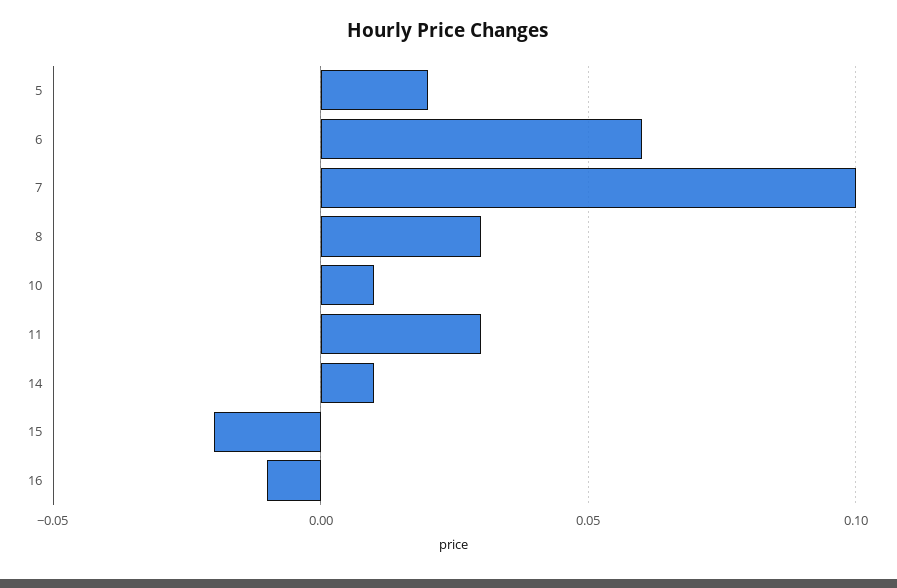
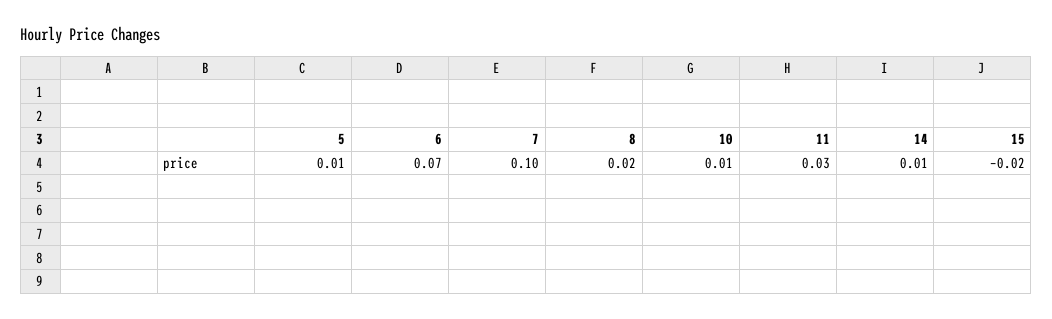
  {
-   "5": 0.02,
+   "5": 0.01,
-   "6": 0.06,
+   "6": 0.07,
    "7": 0.1,
-   "8": 0.03,
+   "8": 0.02,
    "10": 0.01,
    "11": 0.03,
    "14": 0.01,
-   "15": -0.02,
+   "15": -0.02
-   "16": -0.01
  }

